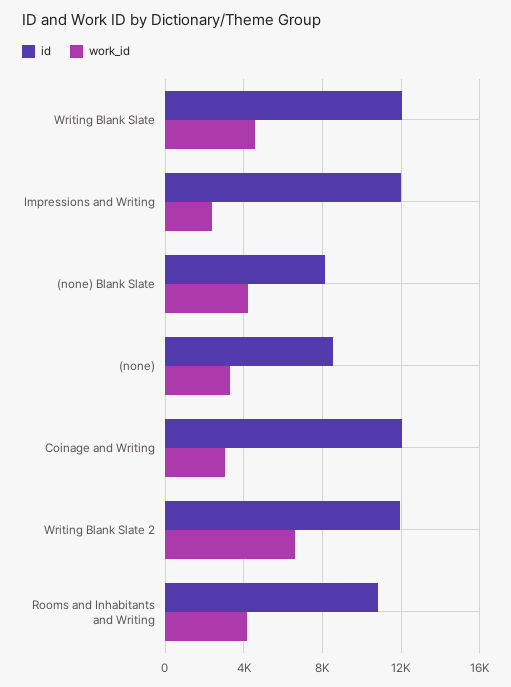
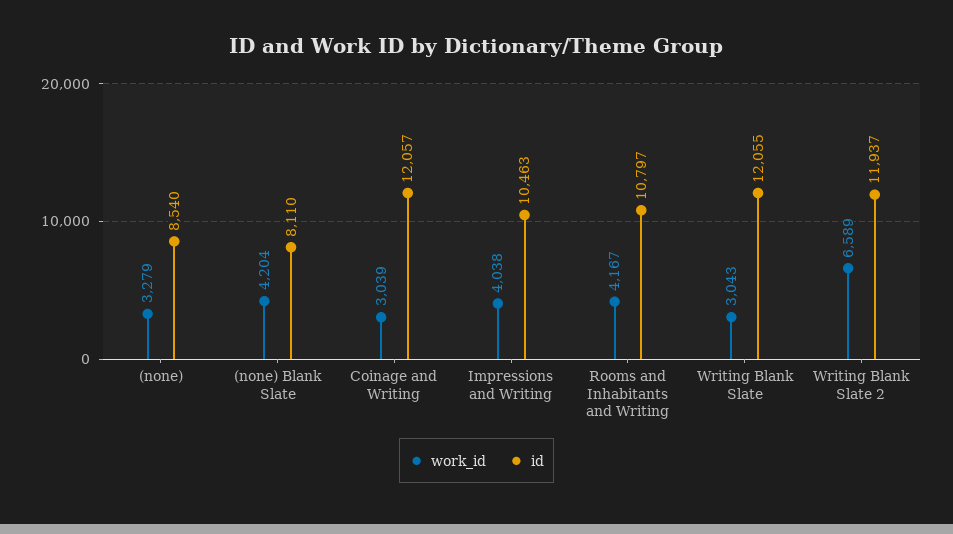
  {
    "id": {
      "Writing Blank Slate": 12055,
-     "Impressions and Writing": 12000,
+     "Impressions and Writing": 10463,
      "(none) Blank Slate": 8110,
      "(none)": 8540,
      "Coinage and Writing": 12057,
      "Writing Blank Slate 2": 11937,
      "Rooms and Inhabitants and Writing": 10797
    },
    "work_id": {
-     "Writing Blank Slate": 4500,
+     "Writing Blank Slate": 3043,
-     "Impressions and Writing": 2500,
+     "Impressions and Writing": 4038,
      "(none) Blank Slate": 4204,
      "(none)": 3279,
      "Coinage and Writing": 3039,
      "Writing Blank Slate 2": 6589,
      "Rooms and Inhabitants and Writing": 4167
    }
  }

